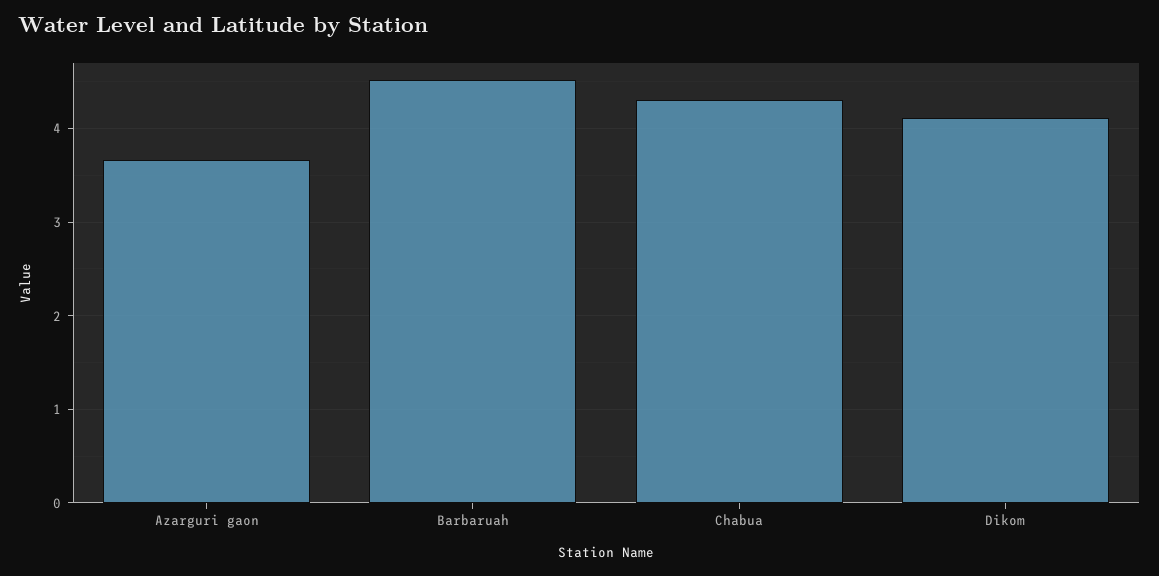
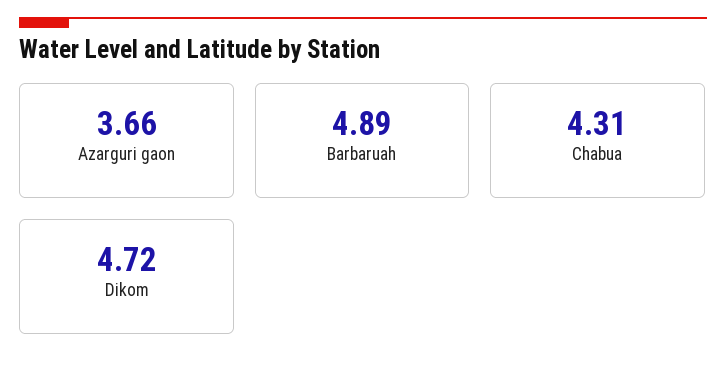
  {
    "Azarguri gaon": 3.66,
-   "Barbaruah": 4.5,
+   "Barbaruah": 4.89,
    "Chabua": 4.31,
-   "Dikom": 4.1
+   "Dikom": 4.72
  }

